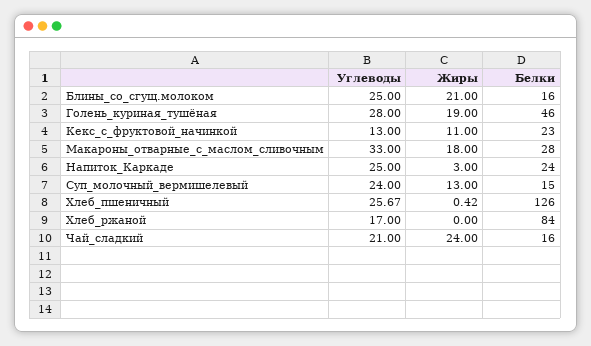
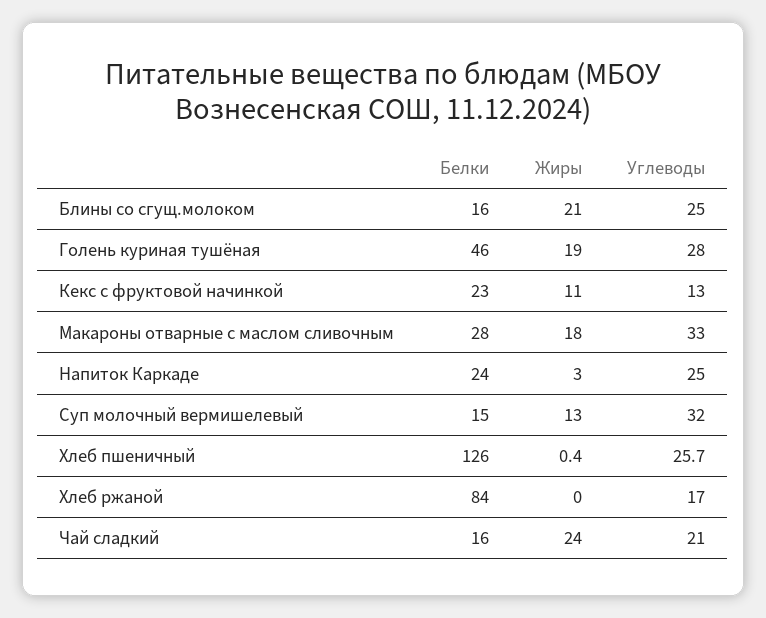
  {
    "Углеводы": {
      "Блины_со_сгущ.молоком": 25,
      "Голень_куриная_тушёная": 28,
      "Кекс_с_фруктовой_начинкой": 13,
      "Макароны_отварные_с_маслом_сливочным": 33,
      "Напиток_Каркаде": 25,
-     "Суп_молочный_вермишелевый": 24,
+     "Суп_молочный_вермишелевый": 32,
      "Хлеб_пшеничный": 25.67,
      "Хлеб_ржаной": 17,
      "Чай_сладкий": 21
    },
    "Жиры": {
      "Блины_со_сгущ.молоком": 21,
      "Голень_куриная_тушёная": 19,
      "Кекс_с_фруктовой_начинкой": 11,
      "Макароны_отварные_с_маслом_сливочным": 18,
      "Напиток_Каркаде": 3,
      "Суп_молочный_вермишелевый": 13,
      "Хлеб_пшеничный": 0.42,
      "Хлеб_ржаной": 0,
      "Чай_сладкий": 24
    },
    "Белки": {
      "Блины_со_сгущ.молоком": 16,
      "Голень_куриная_тушёная": 46,
      "Кекс_с_фруктовой_начинкой": 23,
      "Макароны_отварные_с_маслом_сливочным": 28,
      "Напиток_Каркаде": 24,
      "Суп_молочный_вермишелевый": 15,
      "Хлеб_пшеничный": 126,
      "Хлеб_ржаной": 84,
      "Чай_сладкий": 16
    }
  }

